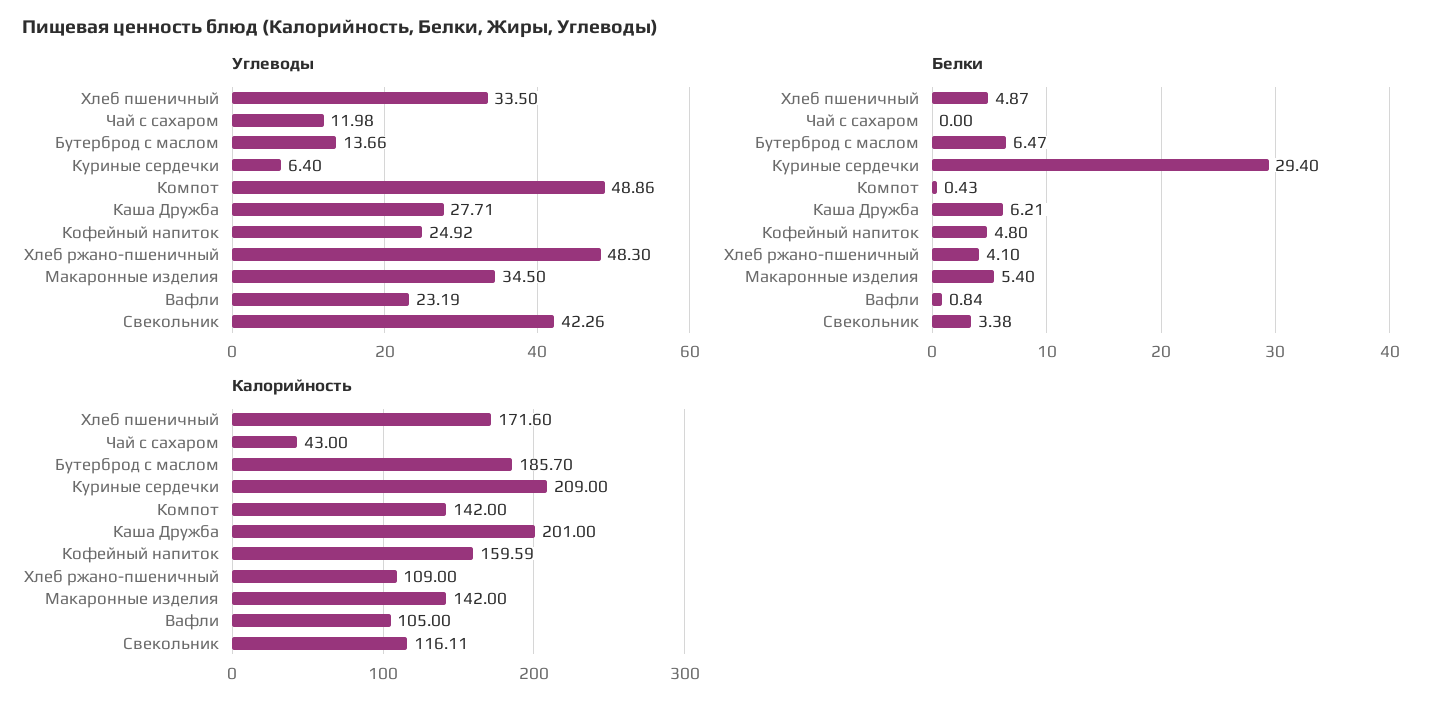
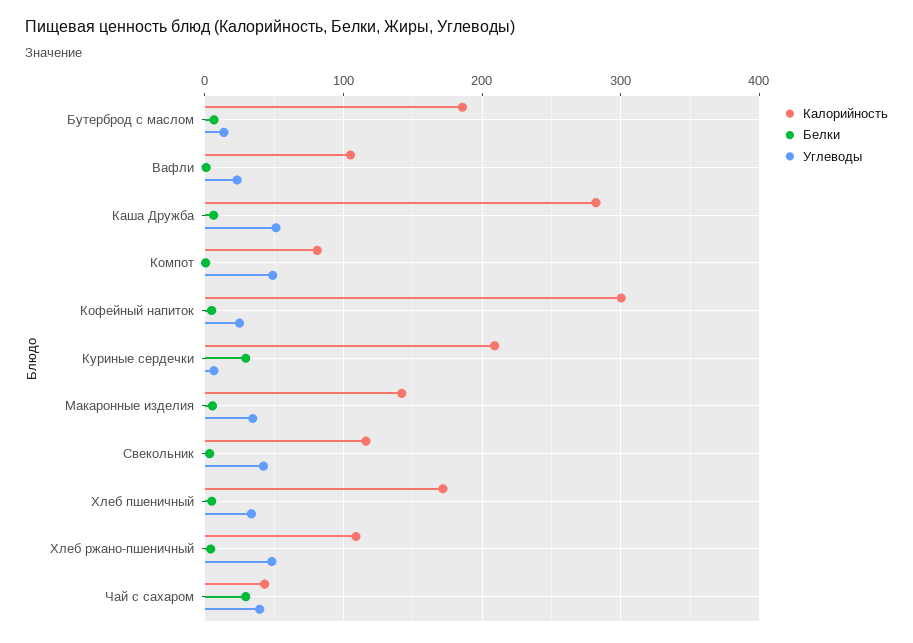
  {
    "Углеводы": {
      "Хлеб пшеничный": 33.5,
-     "Чай с сахаром": 11.98,
+     "Чай с сахаром": 40,
      "Бутерброд с маслом": 13.66,
      "Куриные сердечки": 6.4,
      "Компот": 48.86,
-     "Каша Дружба": 27.71,
+     "Каша Дружба": 50,
      "Кофейный напиток": 24.92,
      "Хлеб ржано-пшеничный": 48.3,
      "Макаронные изделия": 34.5,
      "Вафли": 23.19,
      "Свекольник": 42.26
    },
    "Белки": {
      "Хлеб пшеничный": 4.87,
-     "Чай с сахаром": 0,
+     "Чай с сахаром": 30,
      "Бутерброд с маслом": 6.47,
      "Куриные сердечки": 29.4,
      "Компот": 0.43,
      "Каша Дружба": 6.21,
      "Кофейный напиток": 4.8,
      "Хлеб ржано-пшеничный": 4.1,
      "Макаронные изделия": 5.4,
      "Вафли": 0.84,
      "Свекольник": 3.38
    },
    "Калорийность": {
      "Хлеб пшеничный": 171.6,
      "Чай с сахаром": 43,
      "Бутерброд с маслом": 185.7,
      "Куриные сердечки": 209,
-     "Компот": 142,
+     "Компот": 80,
-     "Каша Дружба": 201,
+     "Каша Дружба": 280,
-     "Кофейный напиток": 159.59,
+     "Кофейный напиток": 300,
      "Хлеб ржано-пшеничный": 109,
      "Макаронные изделия": 142,
      "Вафли": 105,
      "Свекольник": 116.11
    }
  }

